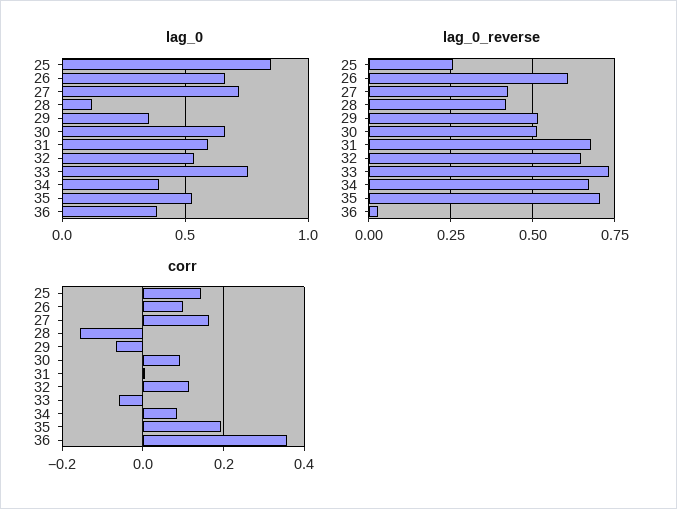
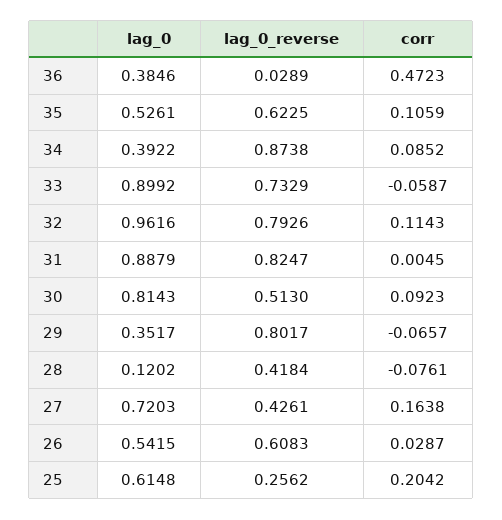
  {
    "lag_0": {
-     "25": 0.85,
+     "25": 0.6148,
-     "26": 0.65,
+     "26": 0.5415,
      "27": 0.7203,
      "28": 0.1202,
      "29": 0.3517,
-     "30": 0.65,
+     "30": 0.8143,
-     "31": 0.6,
+     "31": 0.8879,
-     "32": 0.55,
+     "32": 0.9616,
-     "33": 0.75,
+     "33": 0.8992,
      "34": 0.3922,
      "35": 0.5261,
      "36": 0.3846
    },
    "lag_0_reverse": {
      "25": 0.2562,
      "26": 0.6083,
      "27": 0.4261,
      "28": 0.4184,
-     "29": 0.525,
+     "29": 0.8017,
      "30": 0.513,
-     "31": 0.675,
+     "31": 0.8247,
-     "32": 0.65,
+     "32": 0.7926,
      "33": 0.7329,
-     "34": 0.675,
+     "34": 0.8738,
-     "35": 0.7,
+     "35": 0.6225,
      "36": 0.0289
    },
    "corr": {
-     "25": 0.14,
+     "25": 0.2042,
-     "26": 0.1,
+     "26": 0.0287,
      "27": 0.1638,
-     "28": -0.16,
+     "28": -0.0761,
      "29": -0.0657,
      "30": 0.0923,
      "31": 0.0045,
      "32": 0.1143,
      "33": -0.0587,
      "34": 0.0852,
-     "35": 0.2,
+     "35": 0.1059,
-     "36": 0.36
+     "36": 0.4723
    }
  }

